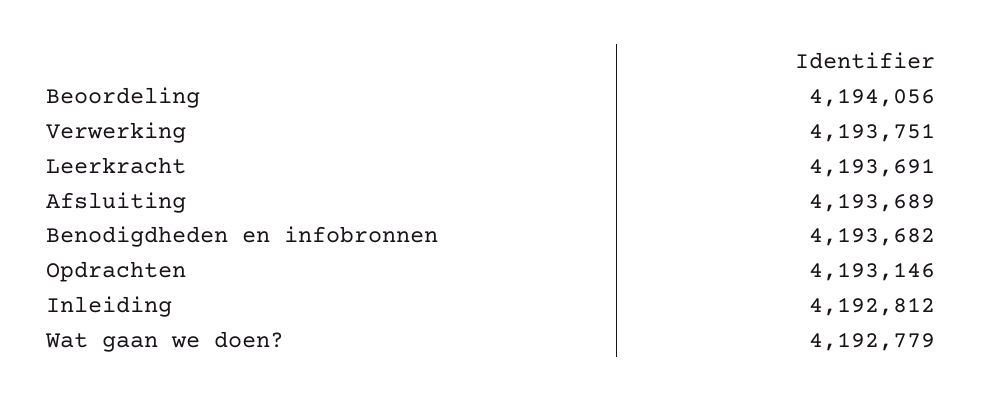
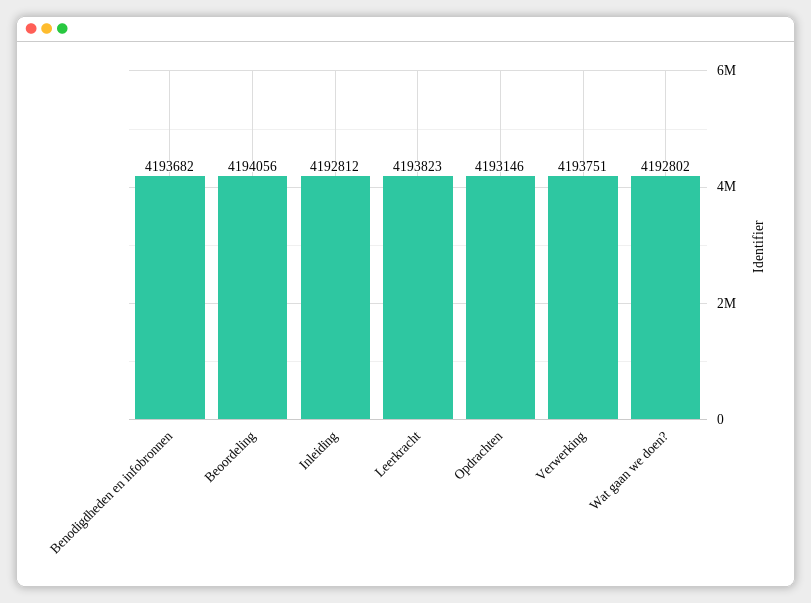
  {
    "Beoordeling": 4194056,
    "Verwerking": 4193751,
-   "Leerkracht": 4193691,
+   "Leerkracht": 4193823,
-   "Afsluiting": 4193689,
    "Benodigdheden en infobronnen": 4193682,
    "Opdrachten": 4193146,
    "Inleiding": 4192812,
-   "Wat gaan we doen?": 4192779
+   "Wat gaan we doen?": 4192802
  }

